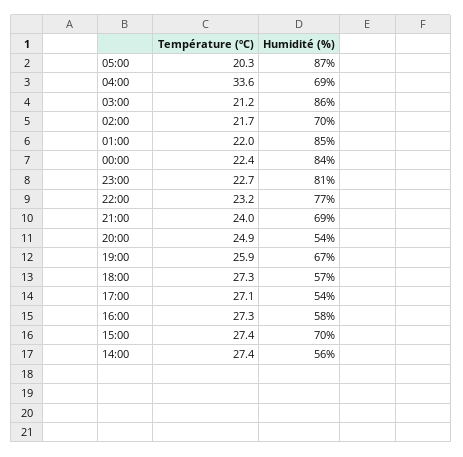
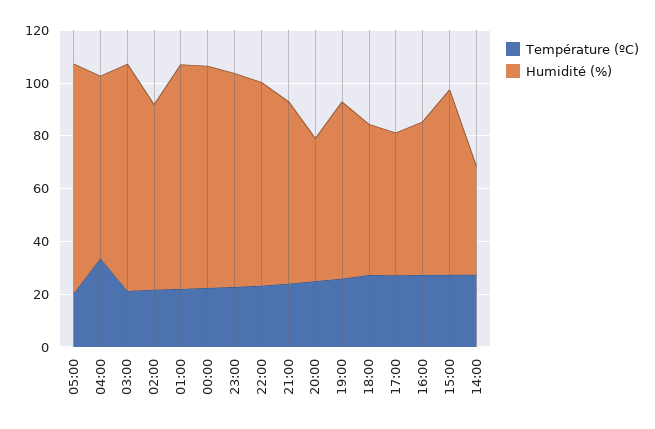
  {
    "Température (ºC)": {
      "05:00": 20.3,
      "04:00": 33.6,
      "03:00": 21.2,
      "02:00": 21.7,
      "01:00": 22,
      "00:00": 22.4,
      "23:00": 22.7,
      "22:00": 23.2,
      "21:00": 24,
      "20:00": 24.9,
      "19:00": 25.9,
      "18:00": 27.3,
      "17:00": 27.1,
      "16:00": 27.3,
      "15:00": 27.4,
      "14:00": 27.4
    },
    "Humidité (%)": {
      "05:00": 87,
      "04:00": 69,
      "03:00": 86,
      "02:00": 70,
      "01:00": 85,
      "00:00": 84,
      "23:00": 81,
      "22:00": 77,
      "21:00": 69,
      "20:00": 54,
      "19:00": 67,
      "18:00": 57,
      "17:00": 54,
      "16:00": 58,
      "15:00": 70,
-     "14:00": 56
+     "14:00": 40
    }
  }

